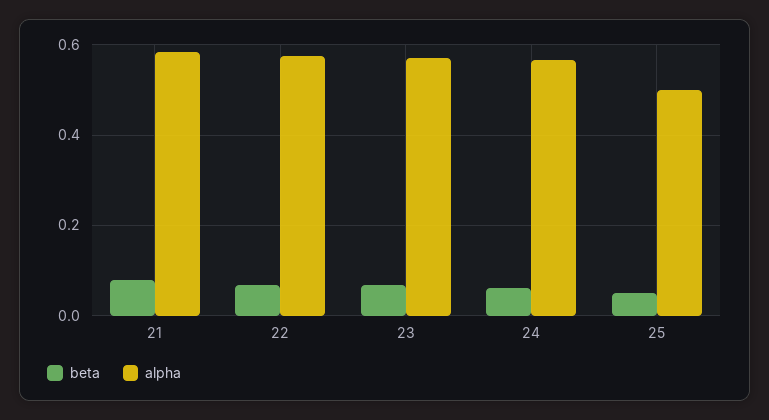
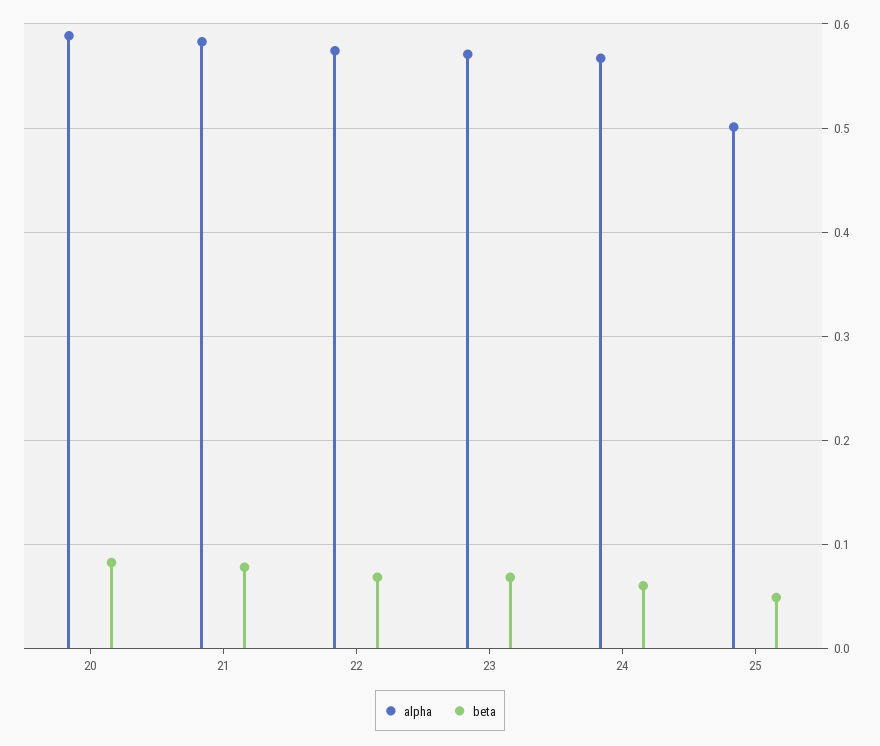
  {
    "beta": {
      "21": 0.08,
      "22": 0.07,
      "23": 0.07,
      "24": 0.06,
-     "25": 0.05
+     "25": 0.05,
+     "20": 0.08
    },
    "alpha": {
      "21": 0.58,
      "22": 0.57,
      "23": 0.57,
      "24": 0.57,
-     "25": 0.5
+     "25": 0.5,
+     "20": 0.59
    }
  }

